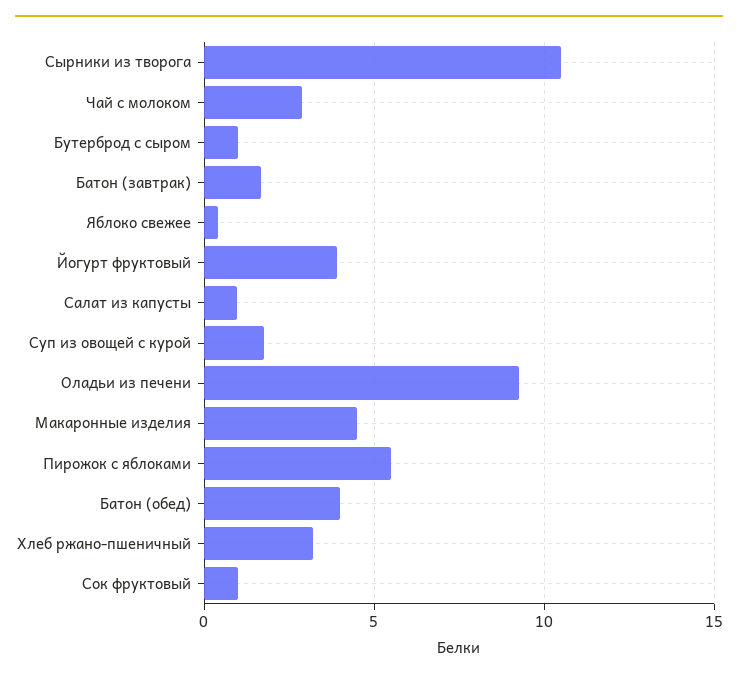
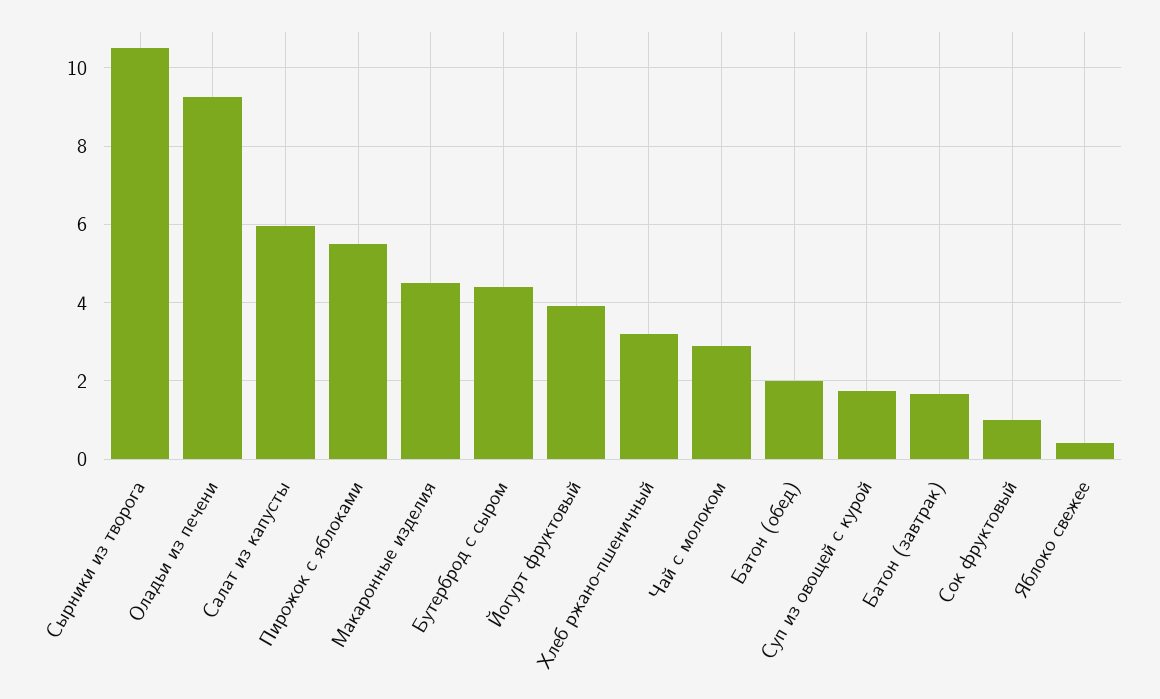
  {
    "Сырники из творога": 10.6,
    "Чай с молоком": 2.8,
-   "Бутерброд с сыром": 1,
+   "Бутерброд с сыром": 4.4,
    "Батон (завтрак)": 1.6,
    "Яблоко свежее": 0.4,
    "Йогурт фруктовый": 4,
-   "Салат из капусты": 1,
+   "Салат из капусты": 6,
    "Суп из овощей с курой": 1.8,
    "Оладьи из печени": 9.2,
    "Макаронные изделия": 4.6,
    "Пирожок с яблоками": 5.6,
-   "Батон (обед)": 4,
+   "Батон (обед)": 2,
    "Хлеб ржано-пшеничный": 3.2,
    "Сок фруктовый": 1
  }

